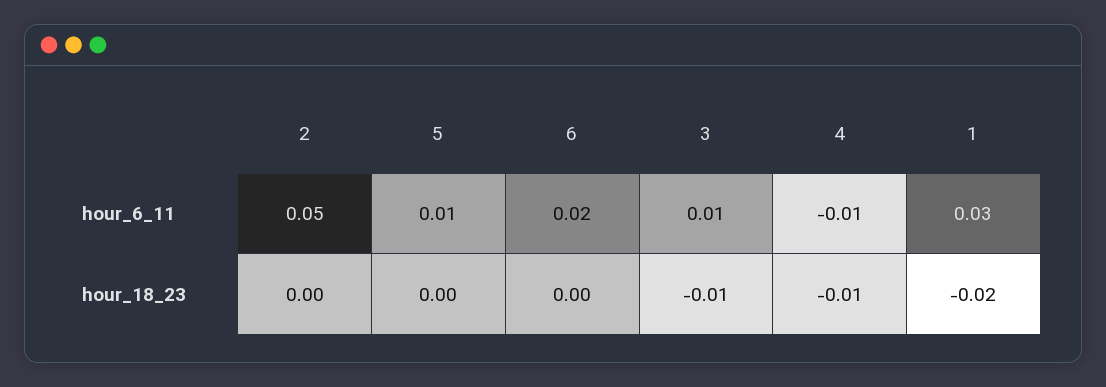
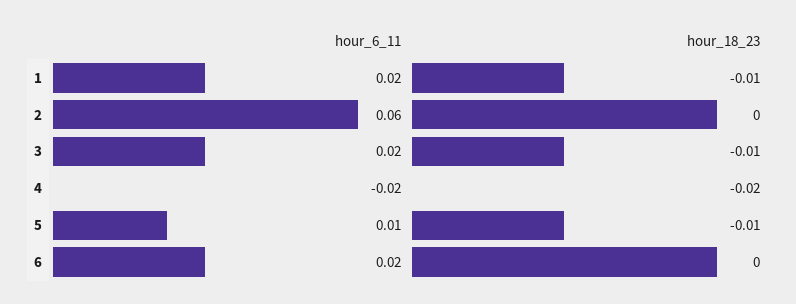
  {
    "2": {
-     "hour_6_11": 0.05,
+     "hour_6_11": 0.06,
      "hour_18_23": 0
    },
    "5": {
      "hour_6_11": 0.01,
-     "hour_18_23": 0
+     "hour_18_23": -0.01
    },
    "6": {
      "hour_6_11": 0.02,
      "hour_18_23": 0
    },
    "3": {
-     "hour_6_11": 0.01,
+     "hour_6_11": 0.02,
      "hour_18_23": -0.01
    },
    "4": {
-     "hour_6_11": -0.01,
+     "hour_6_11": -0.02,
-     "hour_18_23": -0.01
+     "hour_18_23": -0.02
    },
    "1": {
-     "hour_6_11": 0.03,
+     "hour_6_11": 0.02,
-     "hour_18_23": -0.02
+     "hour_18_23": -0.01
    }
  }

